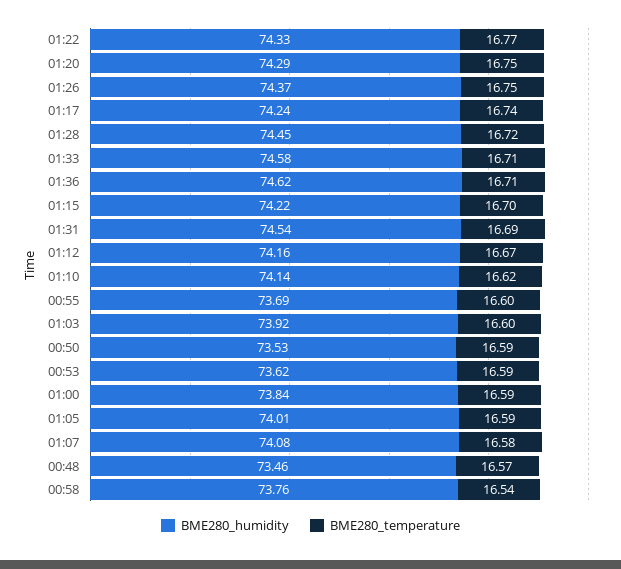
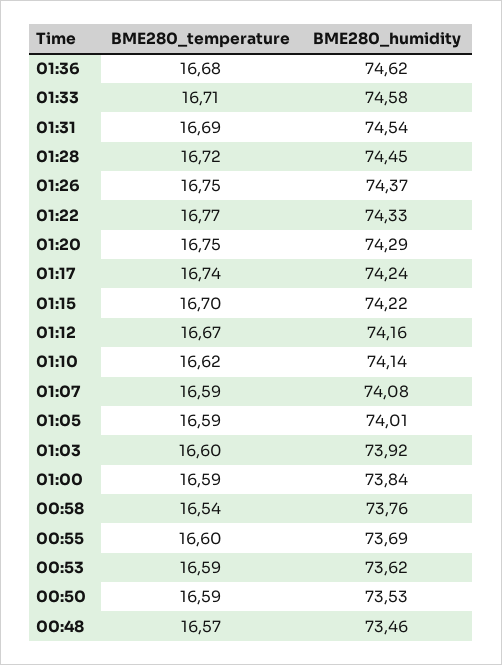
  {
    "BME280_humidity": {
      "01:22": 74.33,
      "01:20": 74.29,
      "01:26": 74.37,
      "01:17": 74.24,
      "01:28": 74.45,
      "01:33": 74.58,
      "01:36": 74.62,
      "01:15": 74.22,
      "01:31": 74.54,
      "01:12": 74.16,
      "01:10": 74.14,
      "00:55": 73.69,
      "01:03": 73.92,
      "00:50": 73.53,
      "00:53": 73.62,
      "01:00": 73.84,
      "01:05": 74.01,
      "01:07": 74.08,
      "00:48": 73.46,
      "00:58": 73.76
    },
    "BME280_temperature": {
      "01:22": 16.77,
      "01:20": 16.75,
      "01:26": 16.75,
      "01:17": 16.74,
      "01:28": 16.72,
      "01:33": 16.71,
-     "01:36": 16.71,
+     "01:36": 16.68,
      "01:15": 16.7,
      "01:31": 16.69,
      "01:12": 16.67,
      "01:10": 16.62,
      "00:55": 16.6,
      "01:03": 16.6,
      "00:50": 16.59,
      "00:53": 16.59,
      "01:00": 16.59,
      "01:05": 16.59,
-     "01:07": 16.58,
+     "01:07": 16.59,
      "00:48": 16.57,
      "00:58": 16.54
    }
  }

